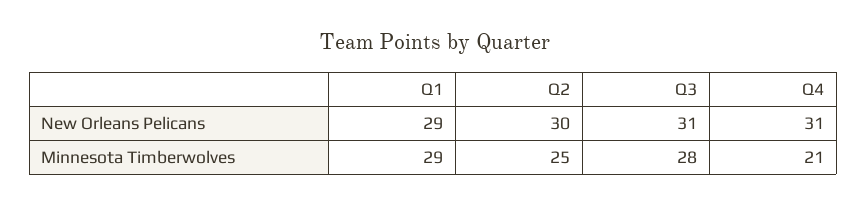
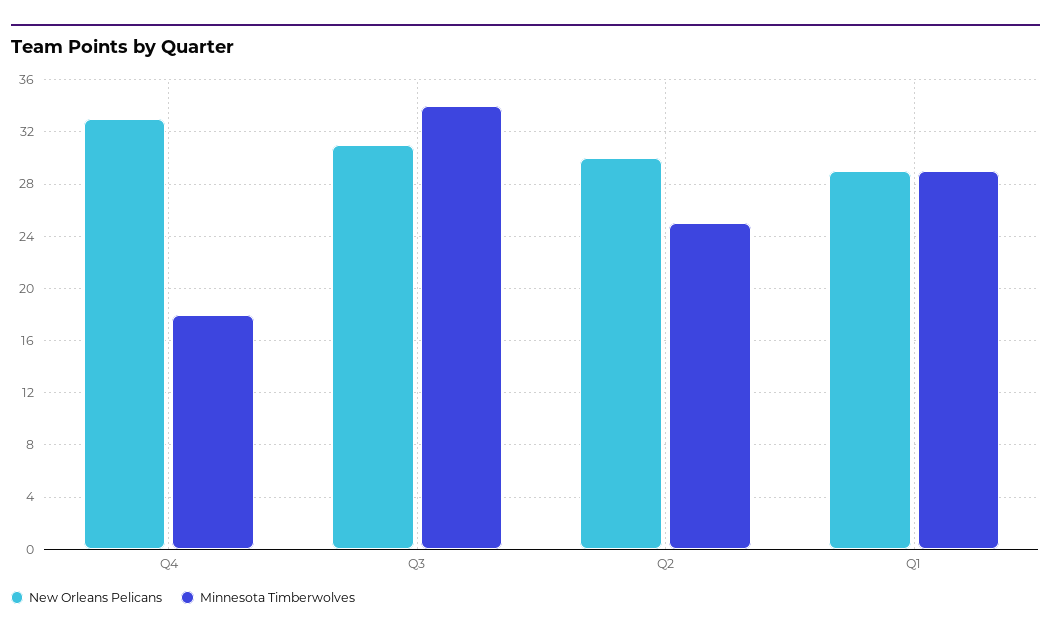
  {
    "New Orleans Pelicans": {
      "Q1": 29,
      "Q2": 30,
      "Q3": 31,
-     "Q4": 31
+     "Q4": 33
    },
    "Minnesota Timberwolves": {
      "Q1": 29,
      "Q2": 25,
-     "Q3": 28,
+     "Q3": 34,
-     "Q4": 21
+     "Q4": 18
    }
  }

